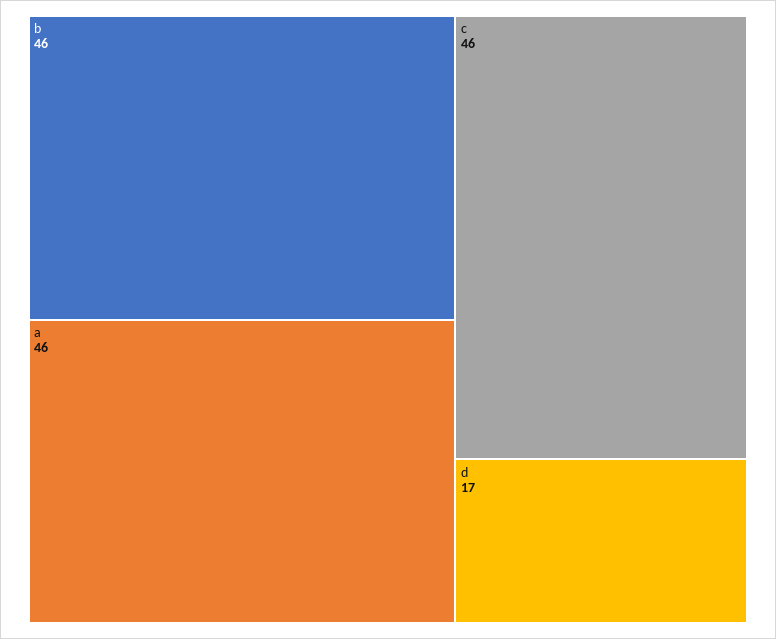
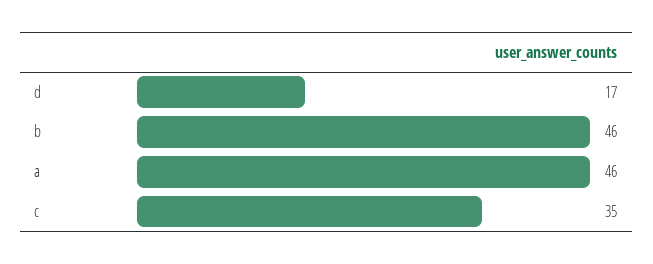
  {
    "b": 46,
    "a": 46,
-   "c": 46,
+   "c": 35,
    "d": 17
  }

